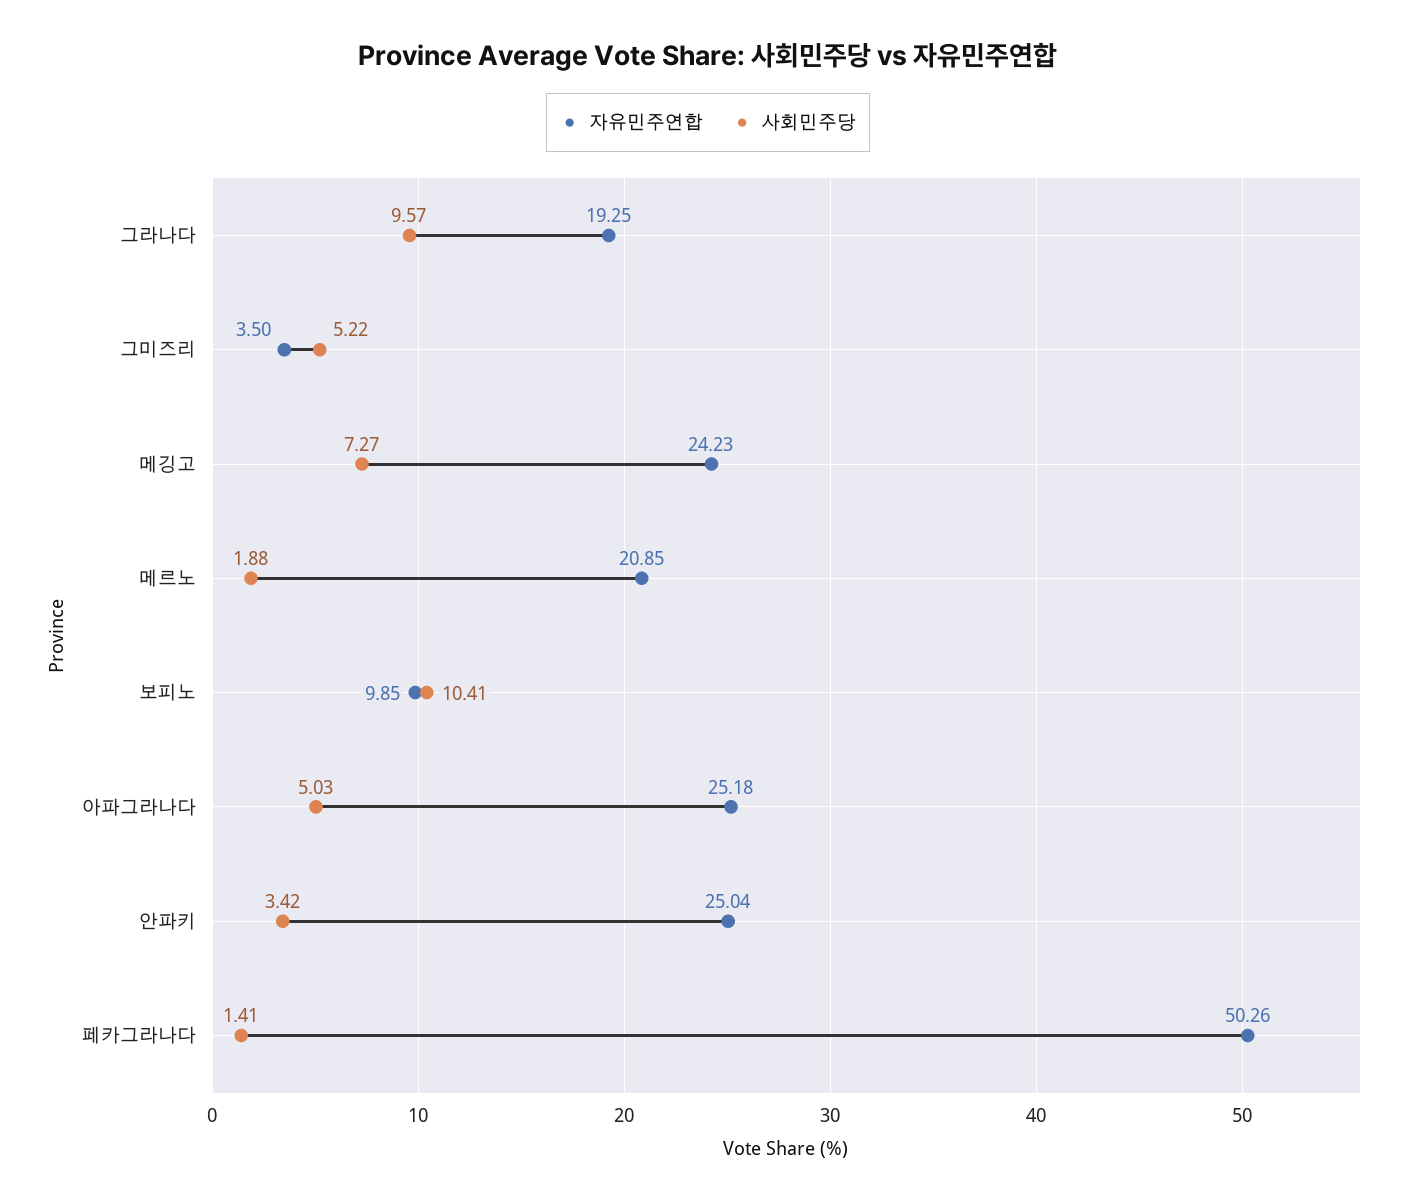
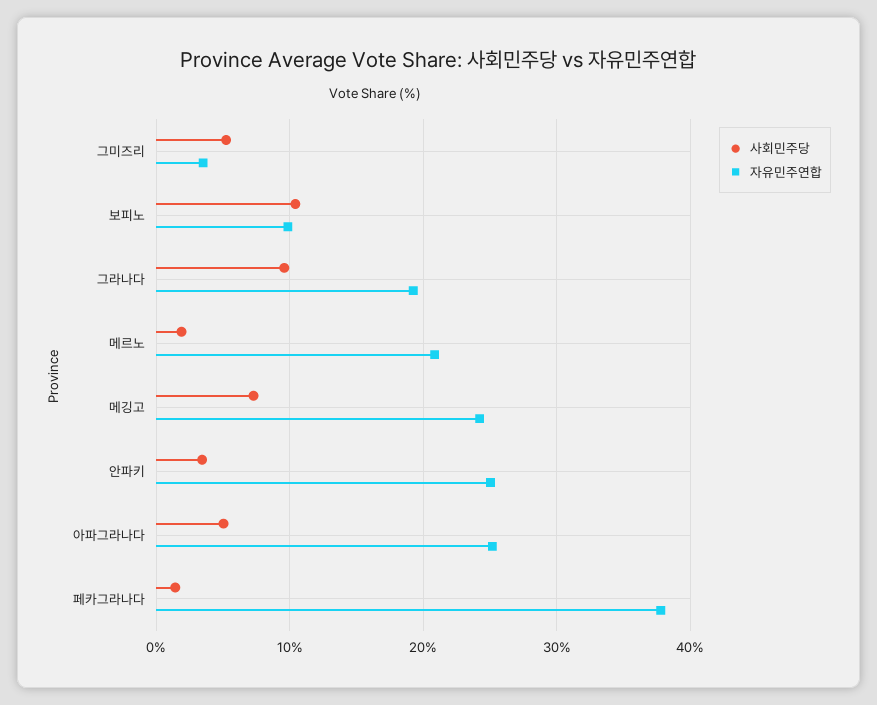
  {
    "자유민주연합": {
      "그라나다": 19.25,
      "그미즈리": 3.5,
      "메깅고": 24.23,
      "메르노": 20.85,
      "보피노": 9.85,
      "아파그라나다": 25.18,
      "안파키": 25.04,
-     "페카그라나다": 50.26
+     "페카그라나다": 38
    },
    "사회민주당": {
      "그라나다": 9.57,
      "그미즈리": 5.22,
      "메깅고": 7.27,
      "메르노": 1.88,
      "보피노": 10.41,
      "아파그라나다": 5.03,
      "안파키": 3.42,
      "페카그라나다": 1.41
    }
  }

